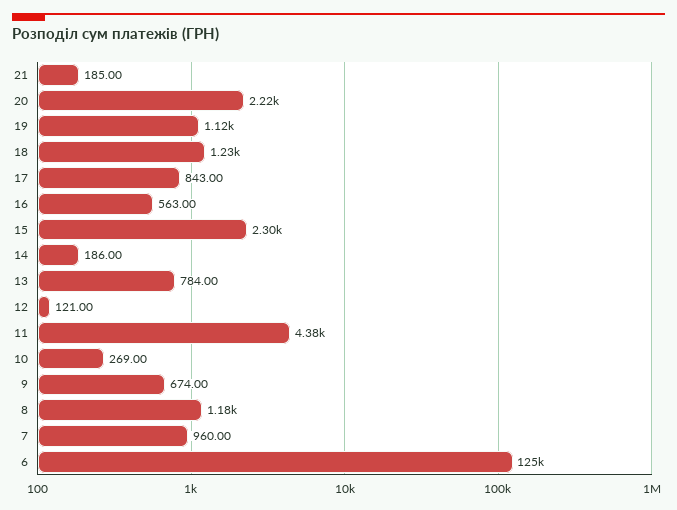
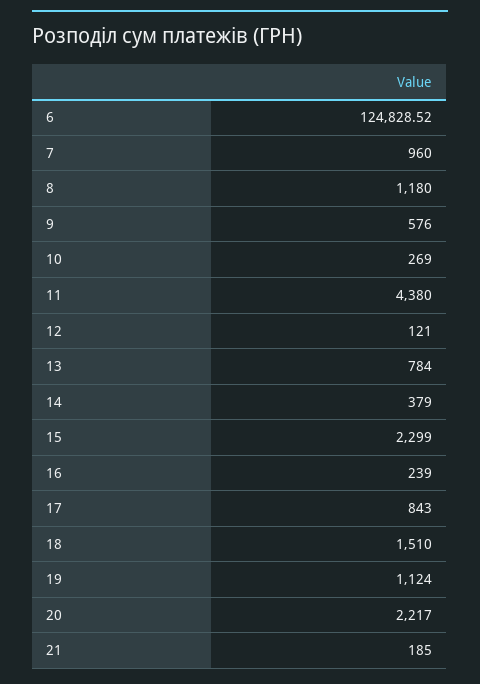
  {
    "21": 185,
    "20": 2217,
    "19": 1124,
-   "18": 1230,
+   "18": 1510,
    "17": 843,
-   "16": 563,
+   "16": 239,
    "15": 2299,
-   "14": 186,
+   "14": 379,
    "13": 784,
    "12": 121,
    "11": 4380,
    "10": 269,
-   "9": 674,
+   "9": 576,
    "8": 1180,
    "7": 960,
    "6": 124828.52
  }

